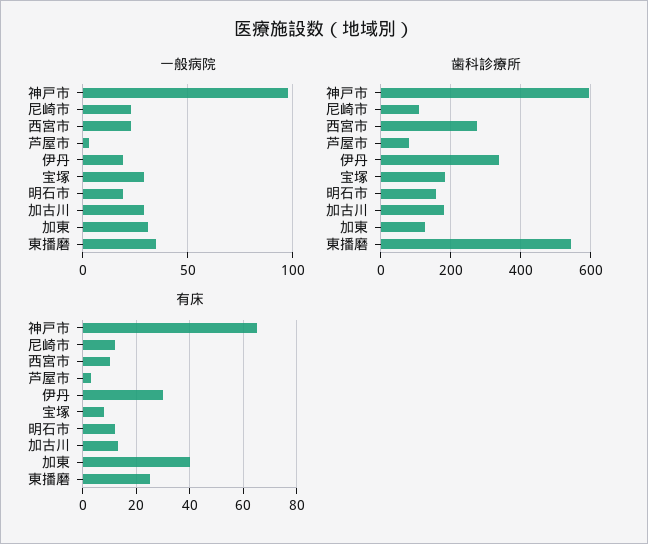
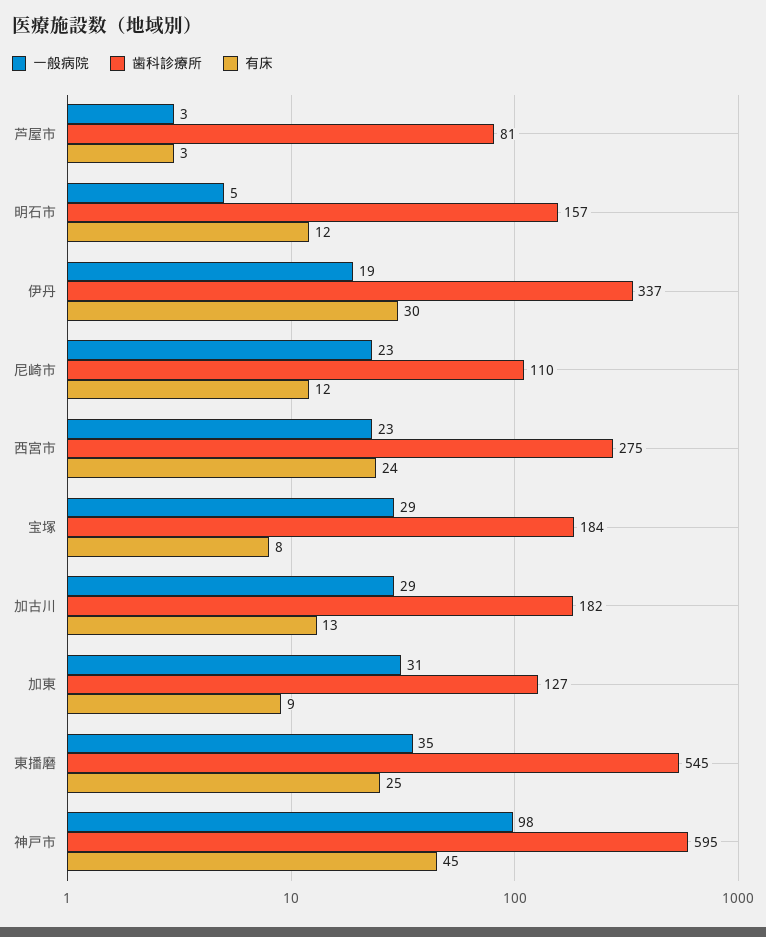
  {
    "一般病院": {
      "神戸市": 98,
      "尼崎市": 23,
      "西宮市": 23,
      "芦屋市": 3,
      "伊丹": 19,
      "宝塚": 29,
-     "明石市": 20,
+     "明石市": 5,
      "加古川": 29,
      "加東": 31,
      "東播磨": 35
    },
    "歯科診療所": {
      "神戸市": 595,
      "尼崎市": 110,
      "西宮市": 275,
      "芦屋市": 81,
      "伊丹": 337,
      "宝塚": 184,
      "明石市": 157,
      "加古川": 182,
      "加東": 127,
      "東播磨": 545
    },
    "有床": {
-     "神戸市": 65,
+     "神戸市": 45,
      "尼崎市": 12,
-     "西宮市": 10,
+     "西宮市": 24,
      "芦屋市": 3,
      "伊丹": 30,
      "宝塚": 8,
      "明石市": 12,
      "加古川": 13,
-     "加東": 40,
+     "加東": 9,
      "東播磨": 25
    }
  }

